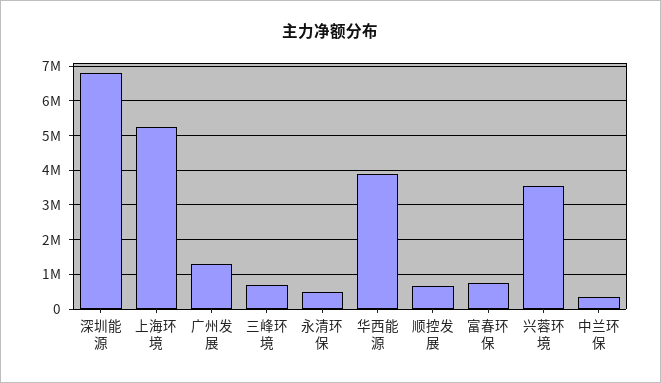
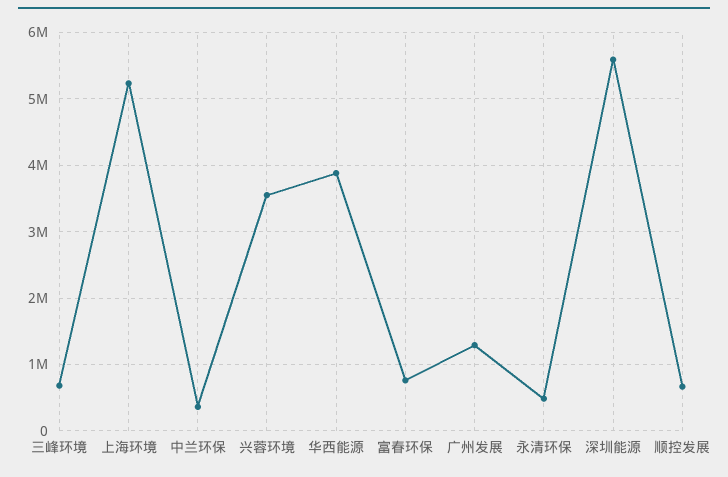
  {
-   "深圳能源": 6800000,
+   "深圳能源": 5600000,
    "上海环境": 5200000,
    "广州发展": 1300000,
    "三峰环境": 700000,
    "永清环保": 500000,
    "华西能源": 3900000,
    "顺控发展": 700000,
    "富春环保": 800000,
    "兴蓉环境": 3500000,
    "中兰环保": 400000
  }

